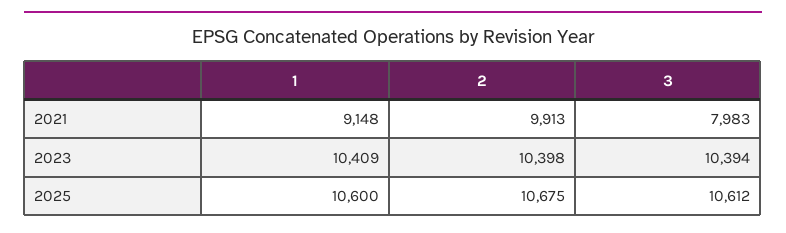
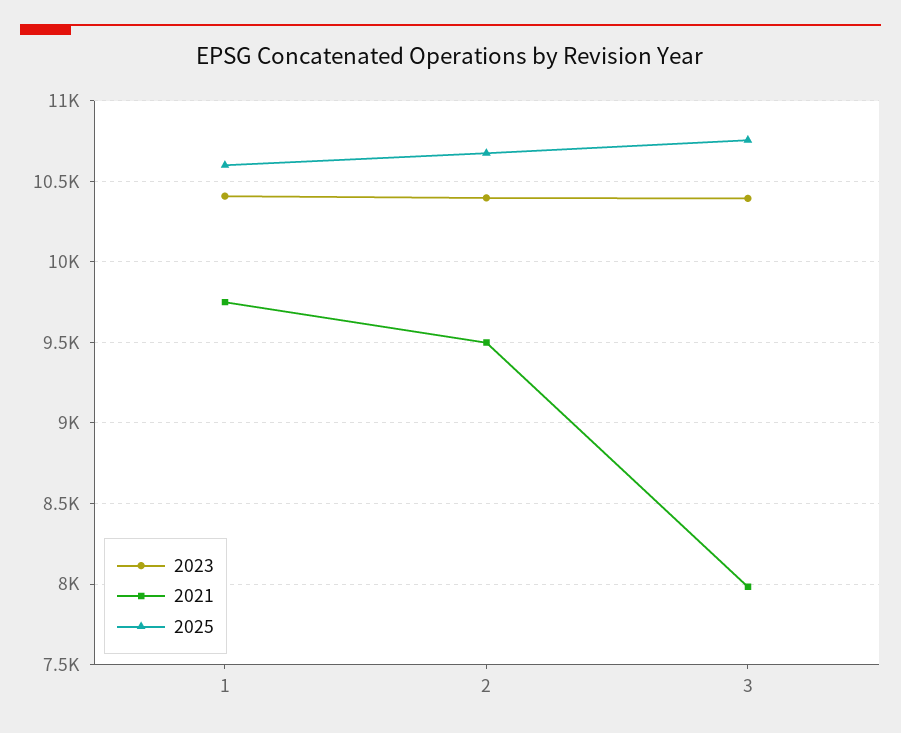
  {
    "2021": {
-     "1": 9148,
+     "1": 9750,
-     "2": 9913,
+     "2": 9500,
      "3": 7983
    },
    "2023": {
      "1": 10409,
      "2": 10398,
      "3": 10394
    },
    "2025": {
      "1": 10600,
      "2": 10675,
-     "3": 10612
+     "3": 10750
    }
  }

